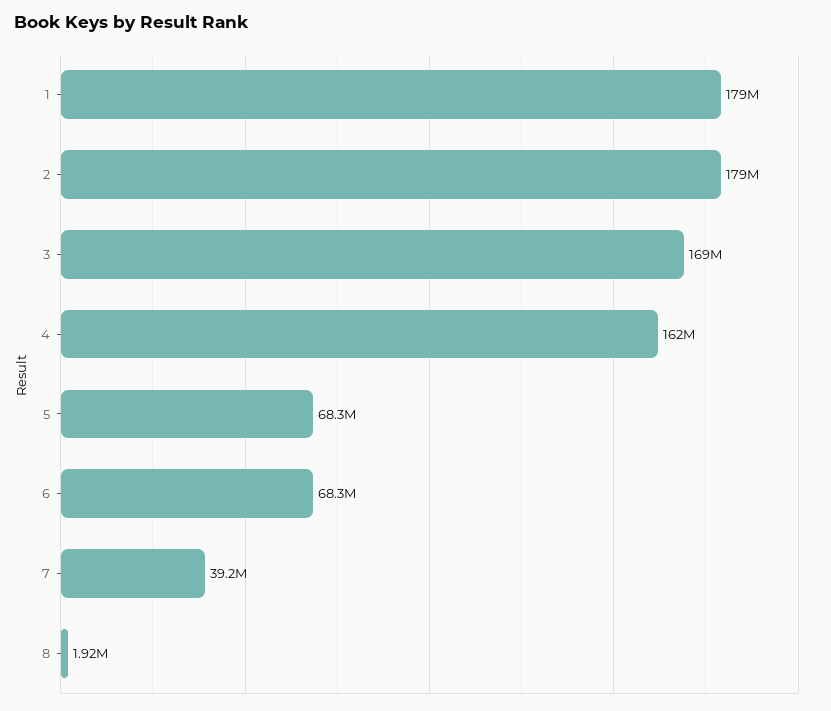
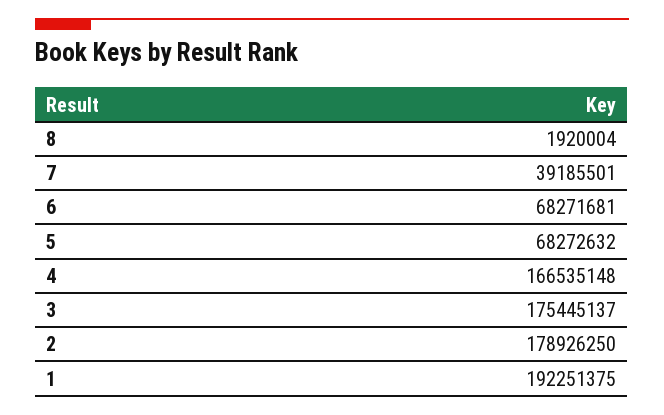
  {
-   "1": 179000000,
+   "1": 192251375,
    "2": 178926250,
-   "3": 169000000,
+   "3": 175445137,
-   "4": 162000000,
+   "4": 166535148,
    "5": 68272632,
    "6": 68271681,
    "7": 39185501,
    "8": 1920004
  }

